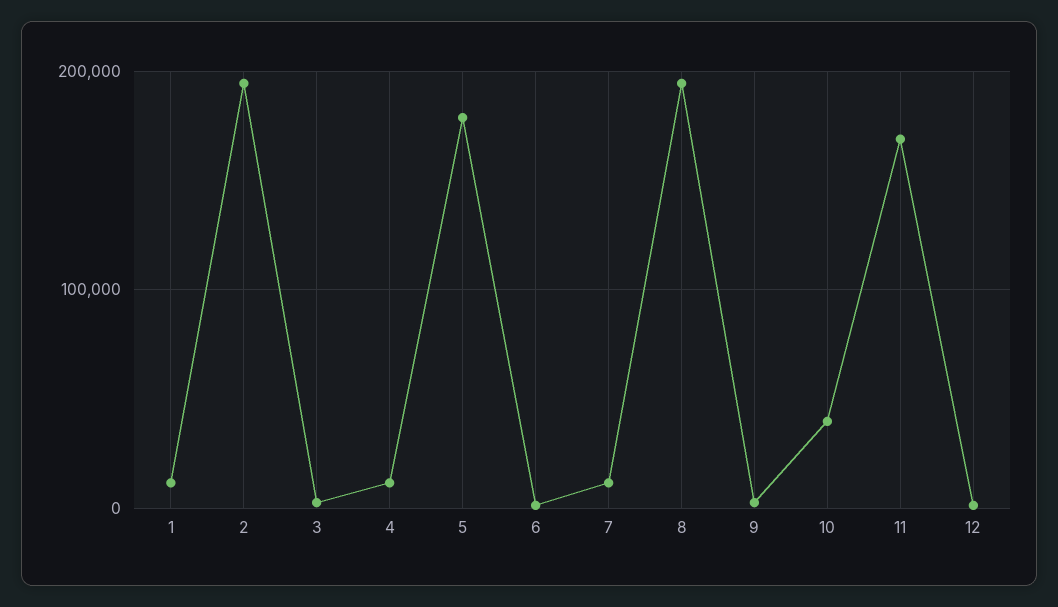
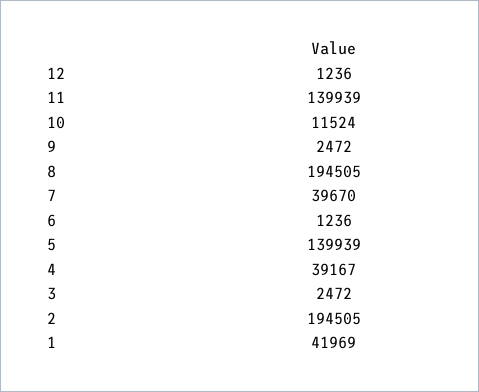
  {
-   "1": 10000,
+   "1": 41969,
    "2": 194505,
    "3": 2472,
-   "4": 10000,
+   "4": 39167,
-   "5": 180000,
+   "5": 139939,
    "6": 1236,
-   "7": 10000,
+   "7": 39670,
    "8": 194505,
    "9": 2472,
-   "10": 40000,
+   "10": 11524,
-   "11": 170000,
+   "11": 139939,
    "12": 1236
  }

